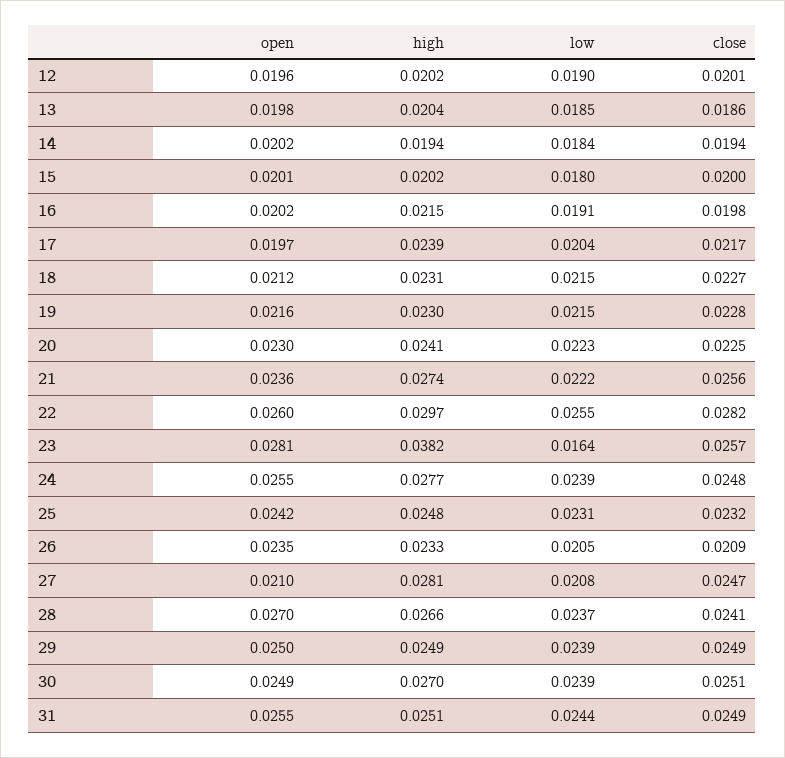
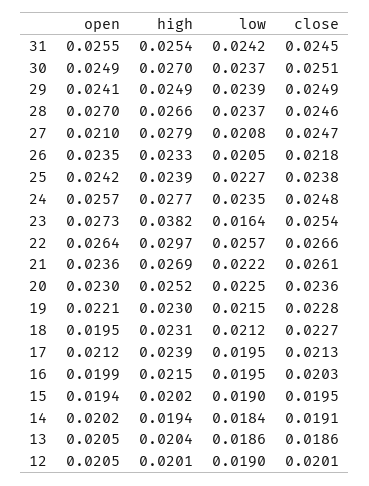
  {
    "open": {
-     "12": 0.0196,
+     "12": 0.0205,
-     "13": 0.0198,
+     "13": 0.0205,
      "14": 0.0202,
-     "15": 0.0201,
+     "15": 0.0194,
-     "16": 0.0202,
+     "16": 0.0199,
-     "17": 0.0197,
+     "17": 0.0212,
-     "18": 0.0212,
+     "18": 0.0195,
-     "19": 0.0216,
+     "19": 0.0221,
      "20": 0.023,
      "21": 0.0236,
-     "22": 0.026,
+     "22": 0.0264,
-     "23": 0.0281,
+     "23": 0.0273,
-     "24": 0.0255,
+     "24": 0.0257,
      "25": 0.0242,
      "26": 0.0235,
      "27": 0.021,
      "28": 0.027,
-     "29": 0.025,
+     "29": 0.0241,
      "30": 0.0249,
      "31": 0.0255
    },
    "high": {
-     "12": 0.0202,
+     "12": 0.0201,
      "13": 0.0204,
      "14": 0.0194,
      "15": 0.0202,
      "16": 0.0215,
      "17": 0.0239,
      "18": 0.0231,
      "19": 0.023,
-     "20": 0.0241,
+     "20": 0.0252,
-     "21": 0.0274,
+     "21": 0.0269,
      "22": 0.0297,
      "23": 0.0382,
      "24": 0.0277,
-     "25": 0.0248,
+     "25": 0.0239,
      "26": 0.0233,
-     "27": 0.0281,
+     "27": 0.0279,
      "28": 0.0266,
      "29": 0.0249,
      "30": 0.027,
-     "31": 0.0251
+     "31": 0.0254
    },
    "low": {
      "12": 0.019,
-     "13": 0.0185,
+     "13": 0.0186,
      "14": 0.0184,
-     "15": 0.018,
+     "15": 0.019,
-     "16": 0.0191,
+     "16": 0.0195,
-     "17": 0.0204,
+     "17": 0.0195,
-     "18": 0.0215,
+     "18": 0.0212,
      "19": 0.0215,
-     "20": 0.0223,
+     "20": 0.0225,
      "21": 0.0222,
-     "22": 0.0255,
+     "22": 0.0257,
      "23": 0.0164,
-     "24": 0.0239,
+     "24": 0.0235,
-     "25": 0.0231,
+     "25": 0.0227,
      "26": 0.0205,
      "27": 0.0208,
      "28": 0.0237,
      "29": 0.0239,
-     "30": 0.0239,
+     "30": 0.0237,
-     "31": 0.0244
+     "31": 0.0242
    },
    "close": {
      "12": 0.0201,
      "13": 0.0186,
-     "14": 0.0194,
+     "14": 0.0191,
-     "15": 0.02,
+     "15": 0.0195,
-     "16": 0.0198,
+     "16": 0.0203,
-     "17": 0.0217,
+     "17": 0.0213,
      "18": 0.0227,
      "19": 0.0228,
-     "20": 0.0225,
+     "20": 0.0236,
-     "21": 0.0256,
+     "21": 0.0261,
-     "22": 0.0282,
+     "22": 0.0266,
-     "23": 0.0257,
+     "23": 0.0254,
      "24": 0.0248,
-     "25": 0.0232,
+     "25": 0.0238,
-     "26": 0.0209,
+     "26": 0.0218,
      "27": 0.0247,
-     "28": 0.0241,
+     "28": 0.0246,
      "29": 0.0249,
      "30": 0.0251,
-     "31": 0.0249
+     "31": 0.0245
    }
  }

